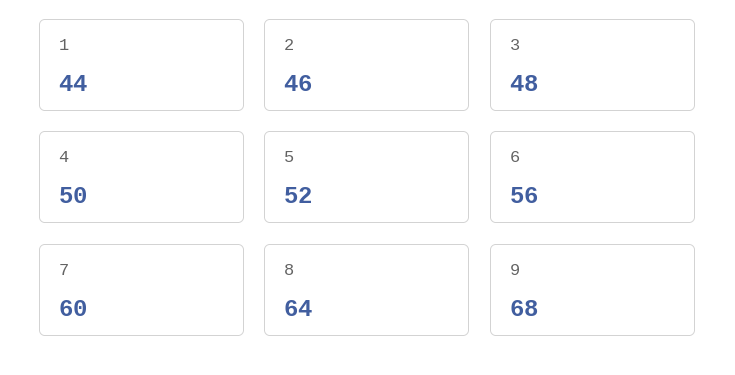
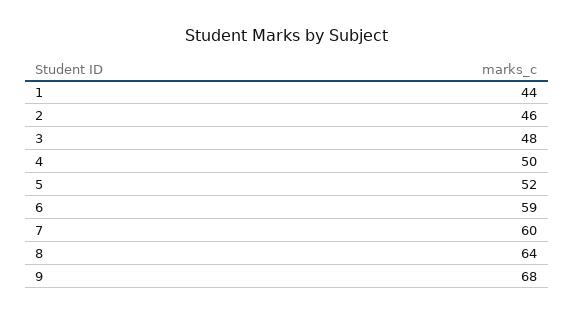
  {
    "1": 44,
    "2": 46,
    "3": 48,
    "4": 50,
    "5": 52,
-   "6": 56,
+   "6": 59,
    "7": 60,
    "8": 64,
    "9": 68
  }

